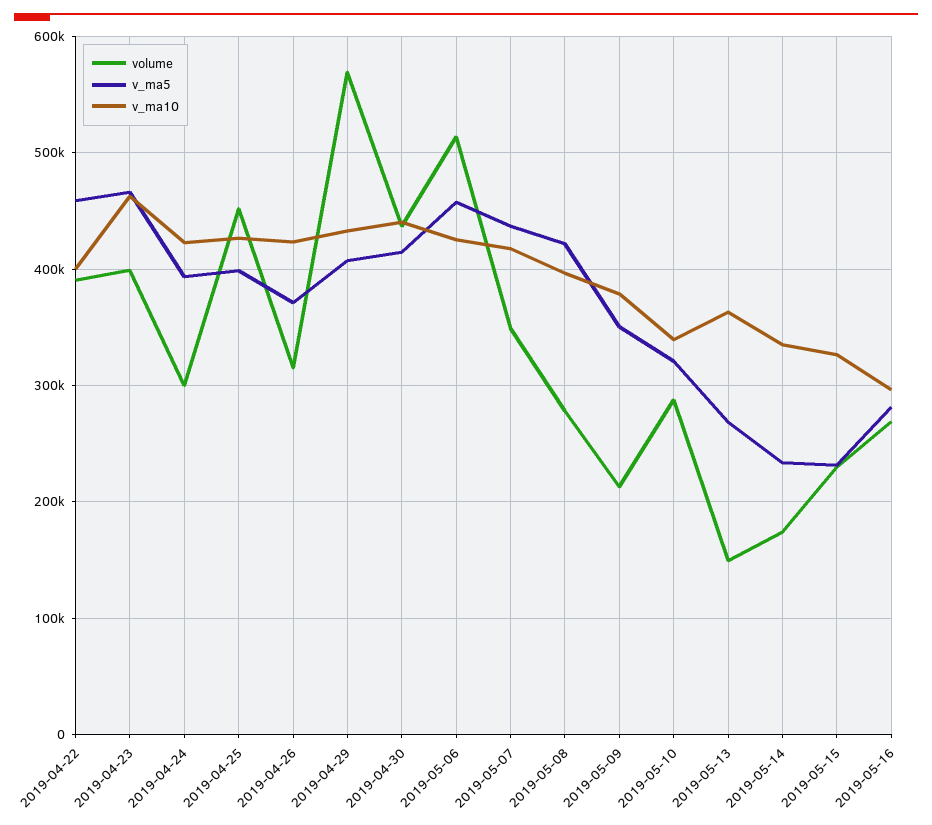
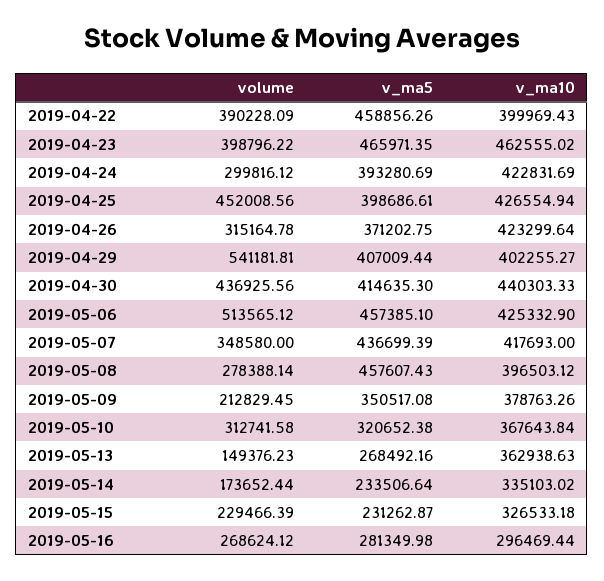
  {
    "volume": {
      "2019-04-22": 390228.09,
      "2019-04-23": 398796.22,
      "2019-04-24": 299816.12,
      "2019-04-25": 452008.56,
      "2019-04-26": 315164.78,
-     "2019-04-29": 570000,
+     "2019-04-29": 541181.81,
      "2019-04-30": 436925.56,
      "2019-05-06": 513565.12,
      "2019-05-07": 348580,
      "2019-05-08": 278388.14,
      "2019-05-09": 212829.45,
-     "2019-05-10": 290000,
+     "2019-05-10": 312741.58,
      "2019-05-13": 149376.23,
      "2019-05-14": 173652.44,
      "2019-05-15": 229466.39,
      "2019-05-16": 268624.12
    },
    "v_ma5": {
      "2019-04-22": 458856.26,
      "2019-04-23": 465971.35,
      "2019-04-24": 393280.69,
      "2019-04-25": 398686.61,
      "2019-04-26": 371202.75,
      "2019-04-29": 407009.44,
      "2019-04-30": 414635.3,
      "2019-05-06": 457385.1,
      "2019-05-07": 436699.39,
-     "2019-05-08": 420000,
+     "2019-05-08": 457607.43,
      "2019-05-09": 350517.08,
      "2019-05-10": 320652.38,
      "2019-05-13": 268492.16,
      "2019-05-14": 233506.64,
      "2019-05-15": 231262.87,
      "2019-05-16": 281349.98
    },
    "v_ma10": {
      "2019-04-22": 399969.43,
      "2019-04-23": 462555.02,
      "2019-04-24": 422831.69,
      "2019-04-25": 426554.94,
      "2019-04-26": 423299.64,
-     "2019-04-29": 430000,
+     "2019-04-29": 402255.27,
      "2019-04-30": 440303.33,
      "2019-05-06": 425332.9,
      "2019-05-07": 417693,
      "2019-05-08": 396503.12,
      "2019-05-09": 378763.26,
-     "2019-05-10": 340000,
+     "2019-05-10": 367643.84,
      "2019-05-13": 362938.63,
      "2019-05-14": 335103.02,
      "2019-05-15": 326533.18,
      "2019-05-16": 296469.44
    }
  }

